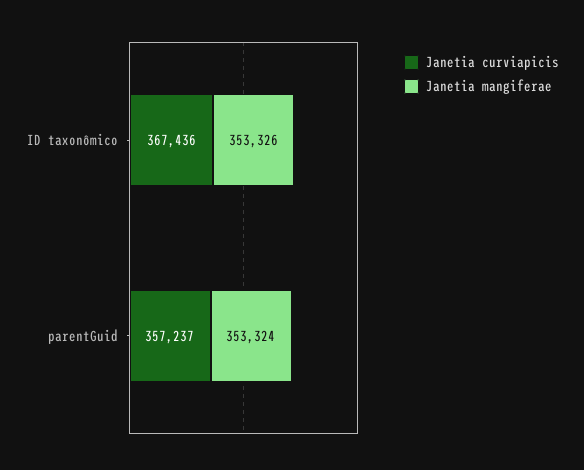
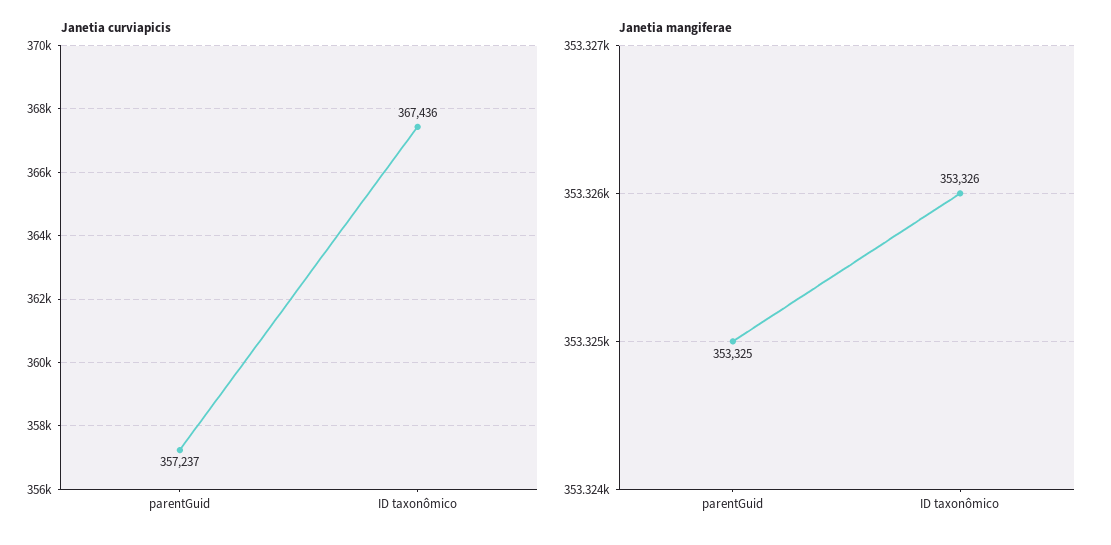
  {
    "Janetia curviapicis": {
      "ID taxonômico": 367436,
      "parentGuid": 357237
    },
    "Janetia mangiferae": {
      "ID taxonômico": 353326,
-     "parentGuid": 353324
+     "parentGuid": 353325
    }
  }

